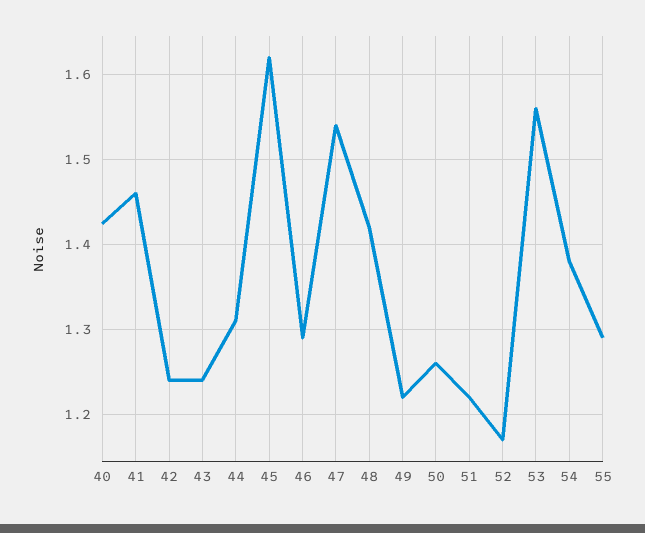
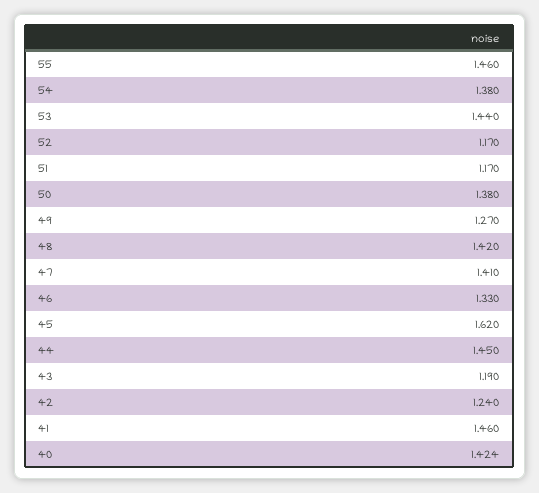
  {
    "40": 1.424,
    "41": 1.46,
    "42": 1.24,
-   "43": 1.24,
+   "43": 1.19,
-   "44": 1.31,
+   "44": 1.45,
    "45": 1.62,
-   "46": 1.29,
+   "46": 1.33,
-   "47": 1.54,
+   "47": 1.41,
    "48": 1.42,
-   "49": 1.22,
+   "49": 1.27,
-   "50": 1.26,
+   "50": 1.38,
-   "51": 1.22,
+   "51": 1.17,
    "52": 1.17,
-   "53": 1.56,
+   "53": 1.44,
    "54": 1.38,
-   "55": 1.29
+   "55": 1.46
  }

